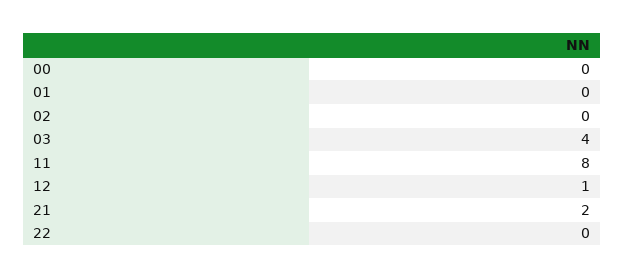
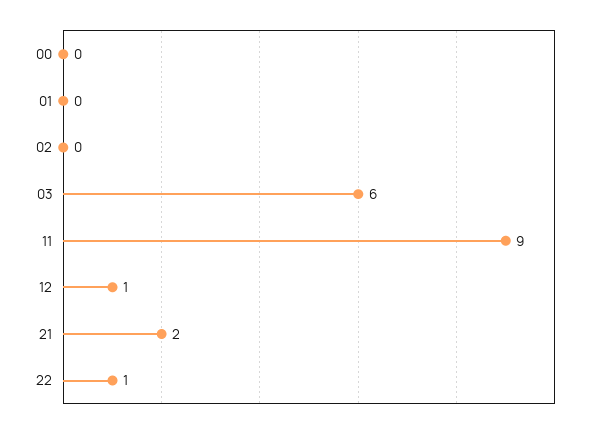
  {
    "00": 0,
    "01": 0,
    "02": 0,
-   "03": 4,
+   "03": 6,
-   "11": 8,
+   "11": 9,
    "12": 1,
    "21": 2,
-   "22": 0
+   "22": 1
  }

